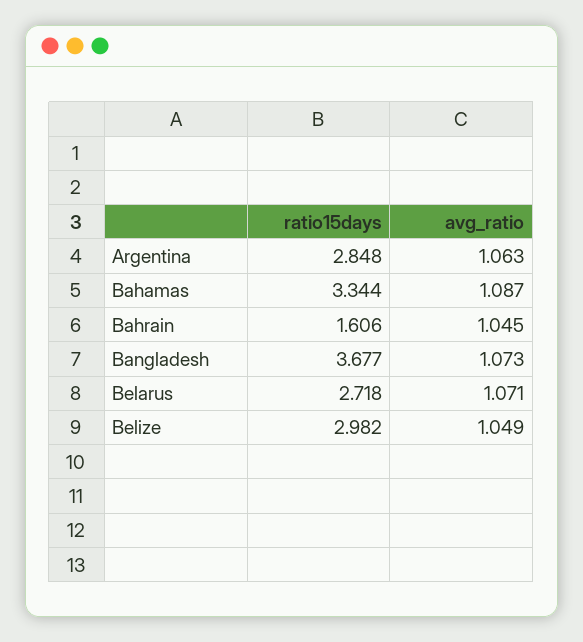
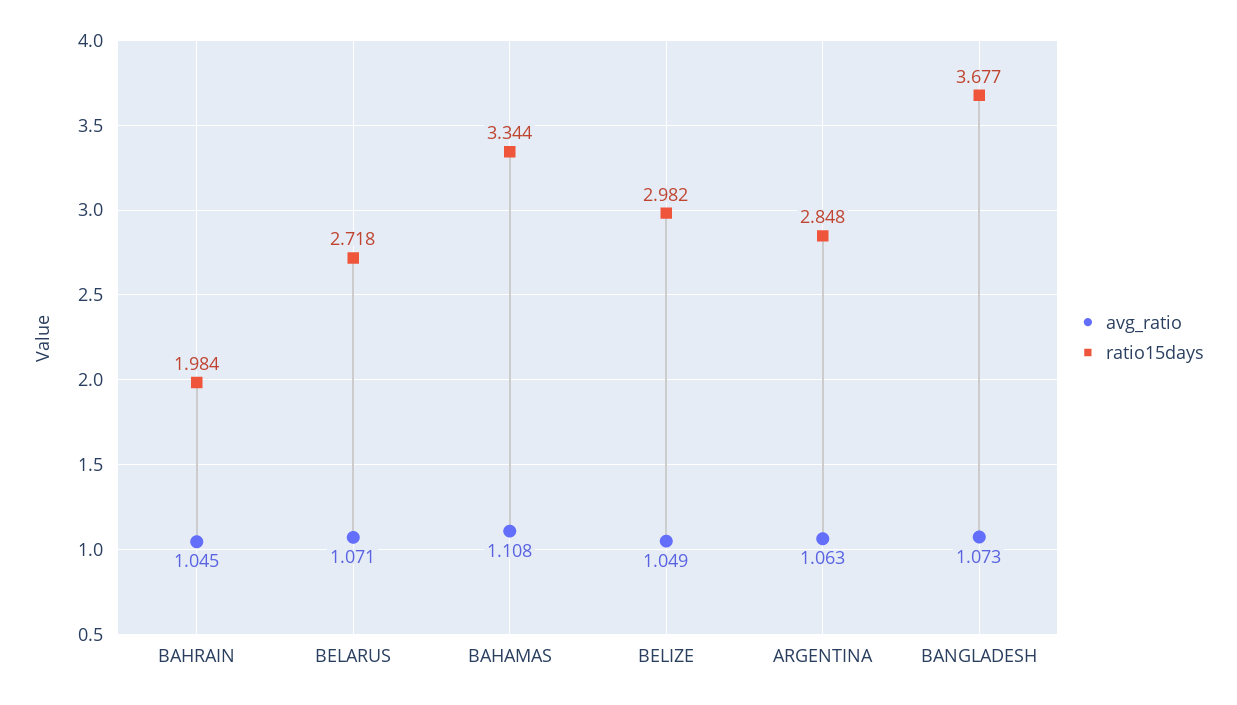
  {
    "ratio15days": {
      "Argentina": 2.848,
      "Bahamas": 3.344,
-     "Bahrain": 1.606,
+     "Bahrain": 1.984,
      "Bangladesh": 3.677,
      "Belarus": 2.718,
      "Belize": 2.982
    },
    "avg_ratio": {
      "Argentina": 1.063,
-     "Bahamas": 1.087,
+     "Bahamas": 1.108,
      "Bahrain": 1.045,
      "Bangladesh": 1.073,
      "Belarus": 1.071,
      "Belize": 1.049
    }
  }

